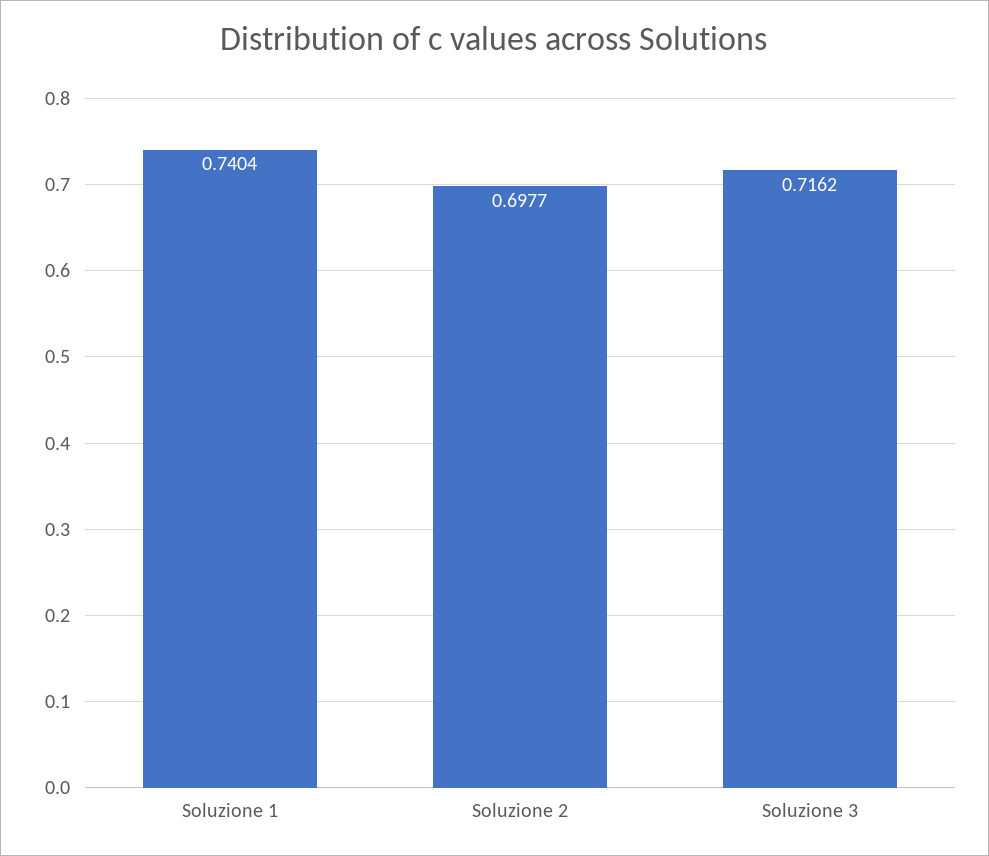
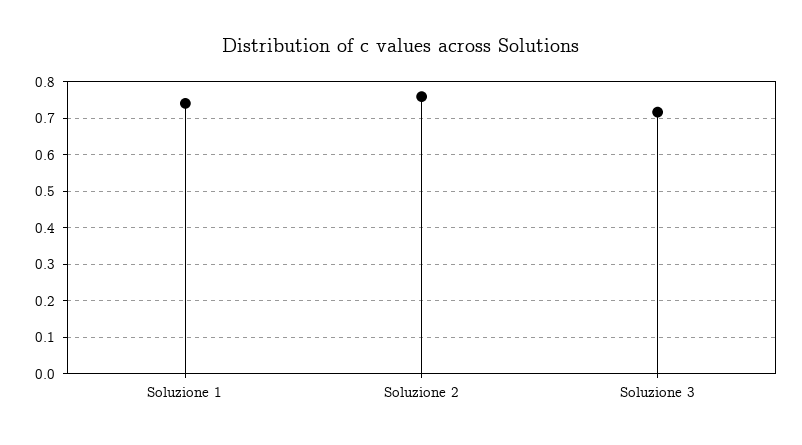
  {
    "Soluzione 1": 0.7404,
-   "Soluzione 2": 0.6977,
+   "Soluzione 2": 0.76,
    "Soluzione 3": 0.7162
  }

